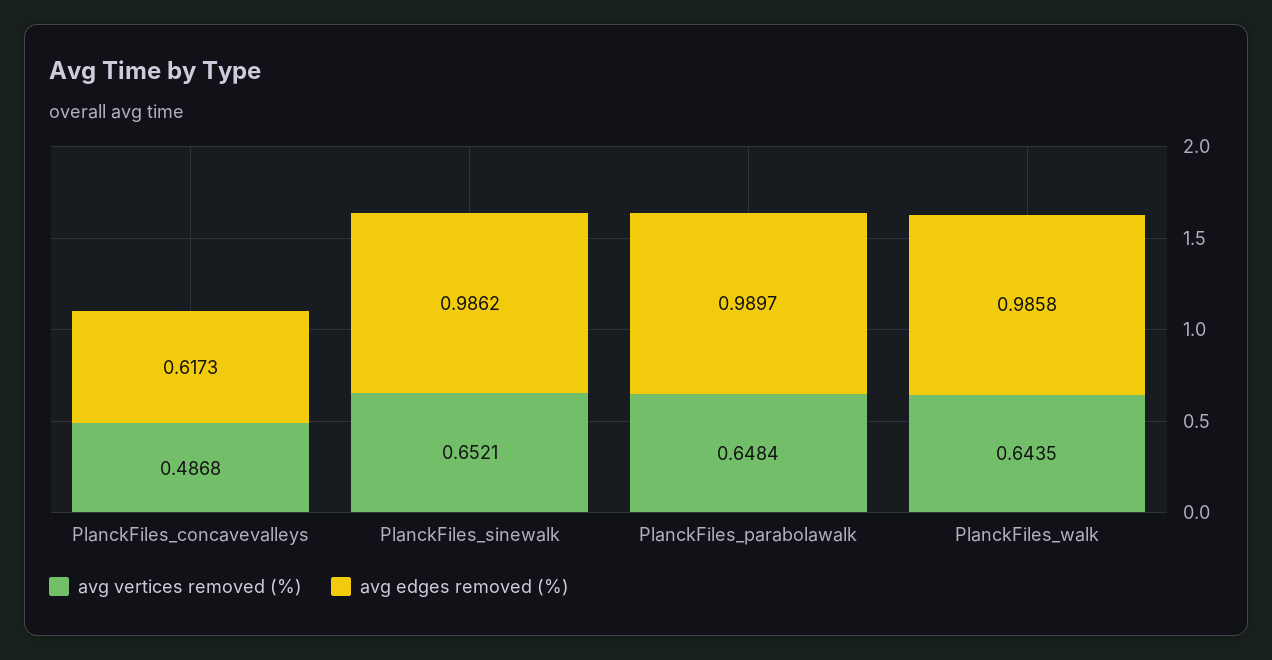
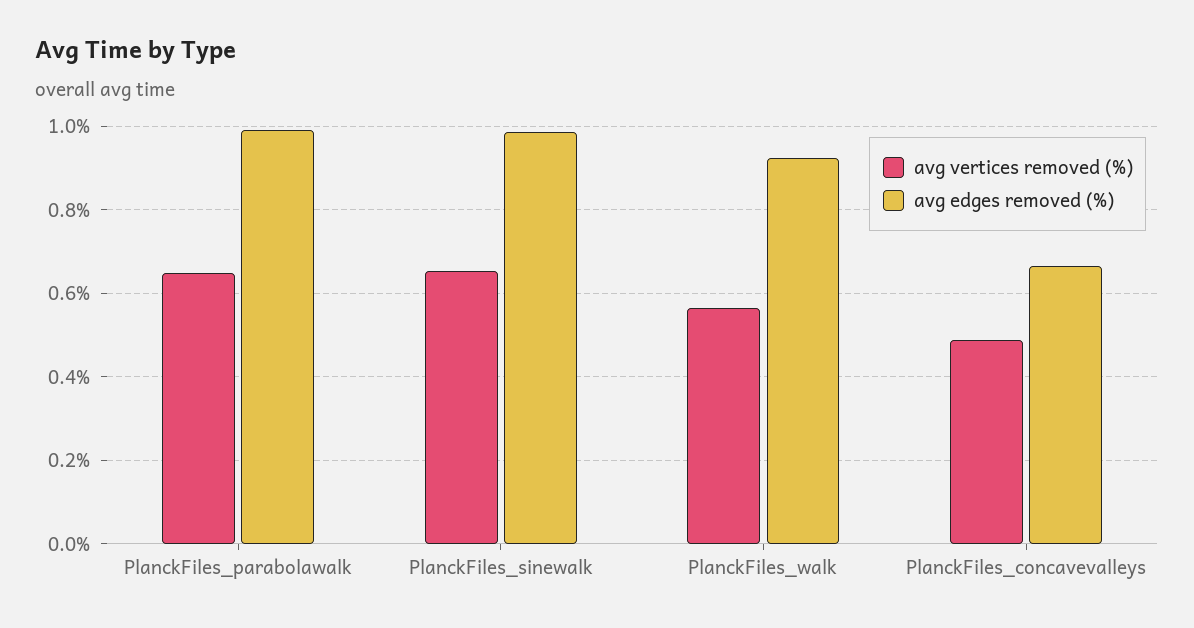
  {
    "avg vertices removed (%)": {
      "PlanckFiles_concavevalleys": 0.4868,
      "PlanckFiles_sinewalk": 0.6521,
      "PlanckFiles_parabolawalk": 0.6484,
-     "PlanckFiles_walk": 0.6435
+     "PlanckFiles_walk": 0.56
    },
    "avg edges removed (%)": {
-     "PlanckFiles_concavevalleys": 0.6173,
+     "PlanckFiles_concavevalleys": 0.66,
      "PlanckFiles_sinewalk": 0.9862,
      "PlanckFiles_parabolawalk": 0.9897,
-     "PlanckFiles_walk": 0.9858
+     "PlanckFiles_walk": 0.92
    }
  }

